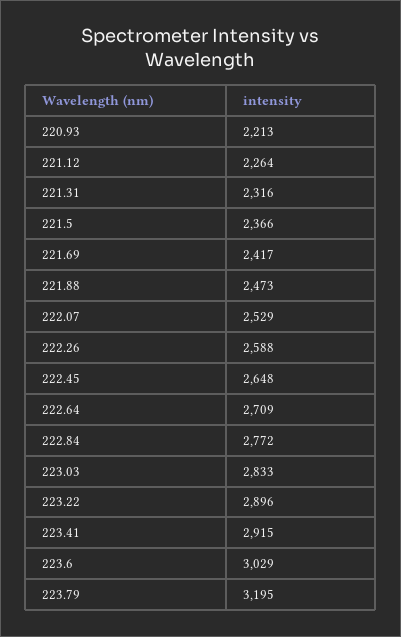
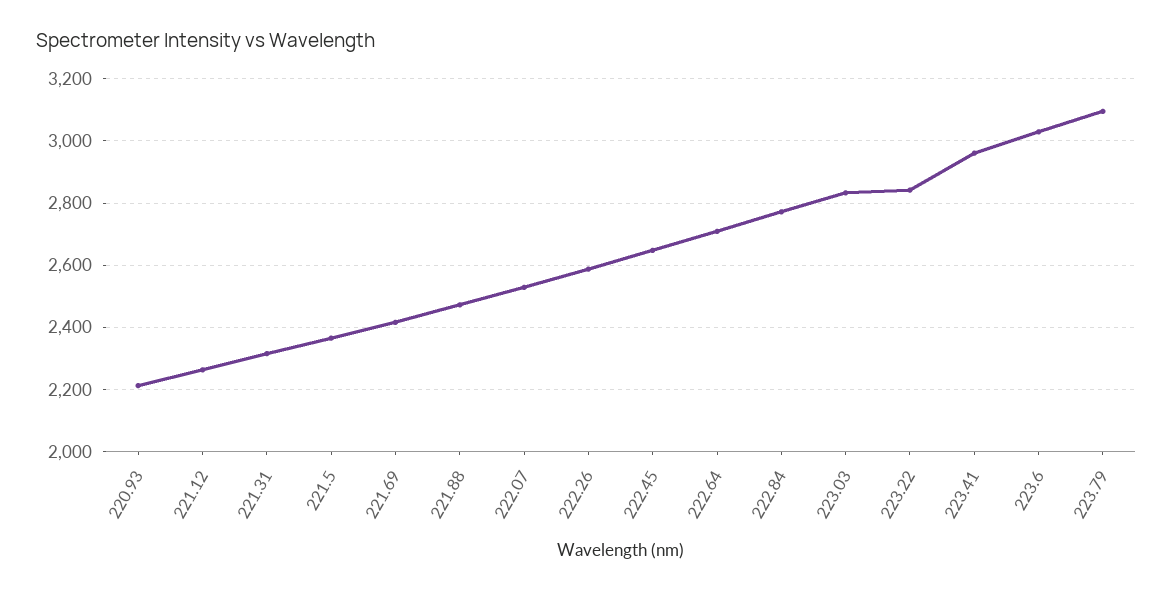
  {
    "220.93": 2213,
    "221.12": 2264,
    "221.31": 2316,
    "221.5": 2366,
    "221.69": 2417,
    "221.88": 2473,
    "222.07": 2529,
    "222.26": 2588,
    "222.45": 2648,
    "222.64": 2709,
    "222.84": 2772,
    "223.03": 2833,
-   "223.22": 2896,
+   "223.22": 2840,
-   "223.41": 2915,
+   "223.41": 2960,
    "223.6": 3029,
-   "223.79": 3195
+   "223.79": 3100
  }

